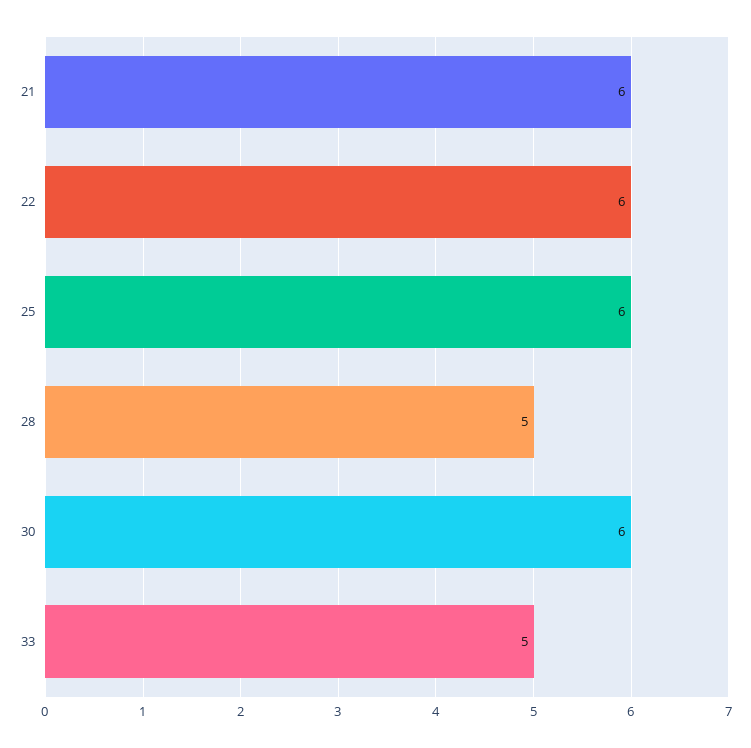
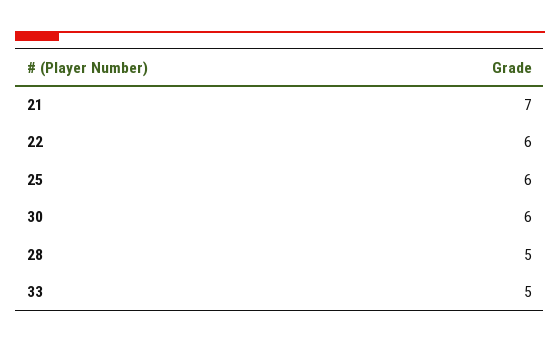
  {
-   "21": 6,
+   "21": 7,
    "22": 6,
    "25": 6,
    "28": 5,
    "30": 6,
    "33": 5
  }

